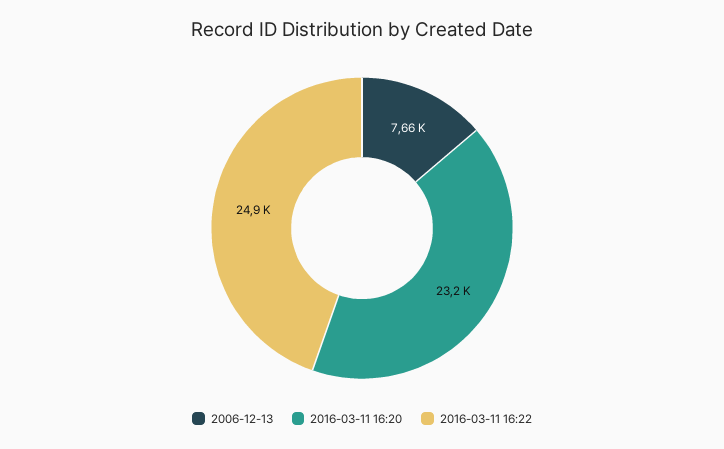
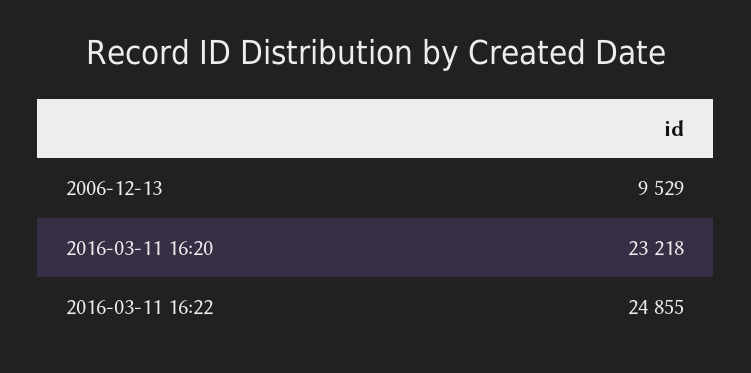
  {
-   "2006-12-13": 7660,
+   "2006-12-13": 9529,
    "2016-03-11 16:20": 23218,
    "2016-03-11 16:22": 24855
  }

